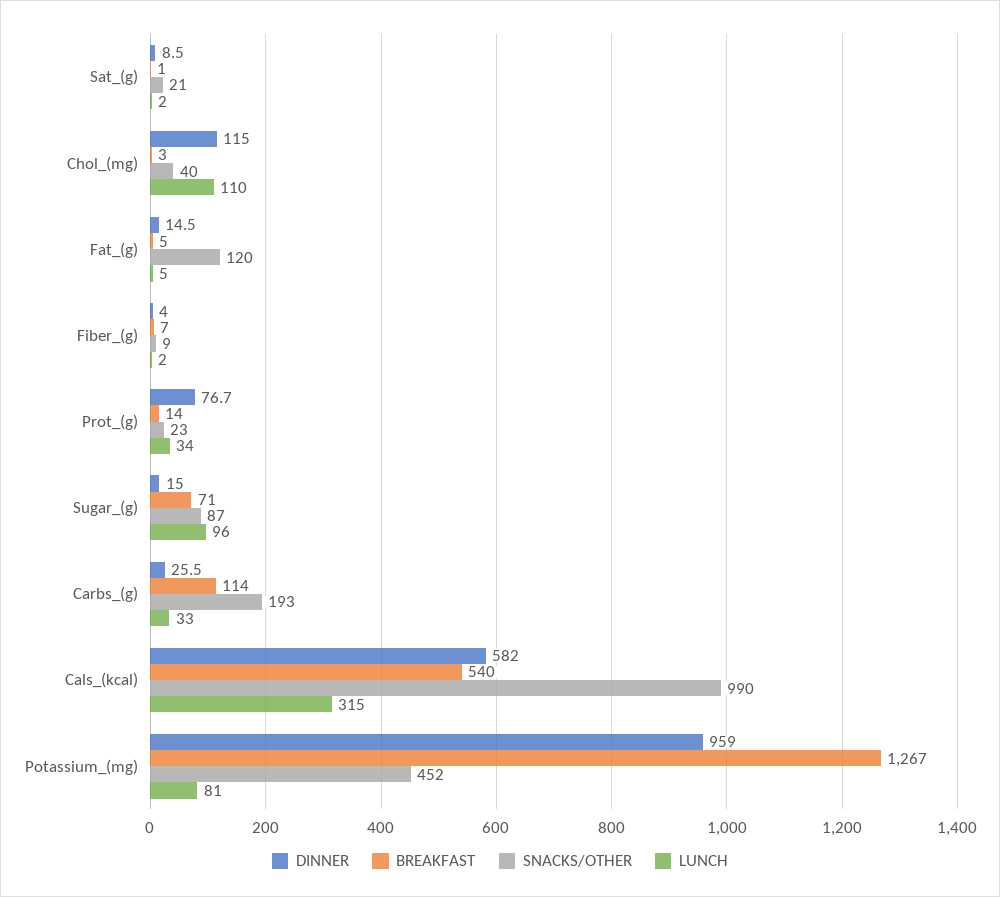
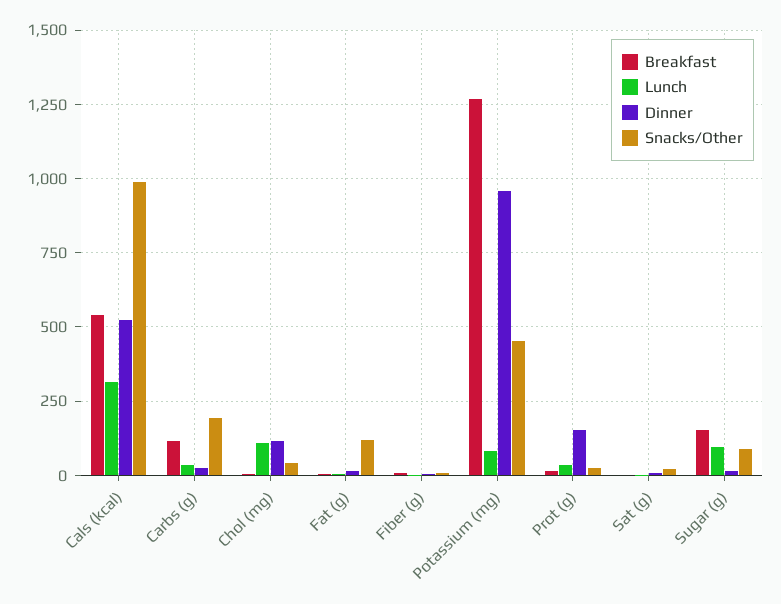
  {
    "DINNER": {
      "Sat_(g)": 8.5,
      "Chol_(mg)": 115,
      "Fat_(g)": 14.5,
      "Fiber_(g)": 4,
-     "Prot_(g)": 76.7,
+     "Prot_(g)": 150,
      "Sugar_(g)": 15,
      "Carbs_(g)": 25.5,
-     "Cals_(kcal)": 582,
+     "Cals_(kcal)": 525,
      "Potassium_(mg)": 959
    },
    "BREAKFAST": {
      "Sat_(g)": 1,
      "Chol_(mg)": 3,
      "Fat_(g)": 5,
      "Fiber_(g)": 7,
      "Prot_(g)": 14,
-     "Sugar_(g)": 71,
+     "Sugar_(g)": 150,
      "Carbs_(g)": 114,
      "Cals_(kcal)": 540,
      "Potassium_(mg)": 1267
    },
    "SNACKS/OTHER": {
      "Sat_(g)": 21,
      "Chol_(mg)": 40,
      "Fat_(g)": 120,
      "Fiber_(g)": 9,
      "Prot_(g)": 23,
      "Sugar_(g)": 87,
      "Carbs_(g)": 193,
      "Cals_(kcal)": 990,
      "Potassium_(mg)": 452
    },
    "LUNCH": {
      "Sat_(g)": 2,
      "Chol_(mg)": 110,
      "Fat_(g)": 5,
      "Fiber_(g)": 2,
      "Prot_(g)": 34,
      "Sugar_(g)": 96,
      "Carbs_(g)": 33,
      "Cals_(kcal)": 315,
      "Potassium_(mg)": 81
    }
  }

